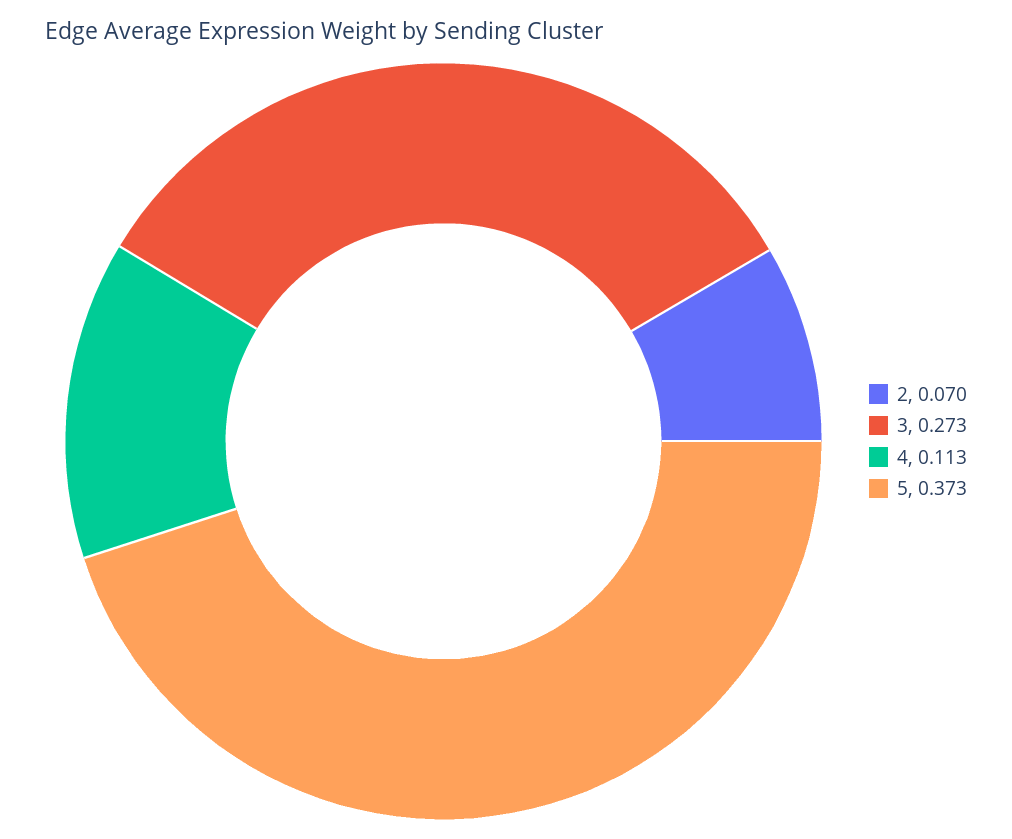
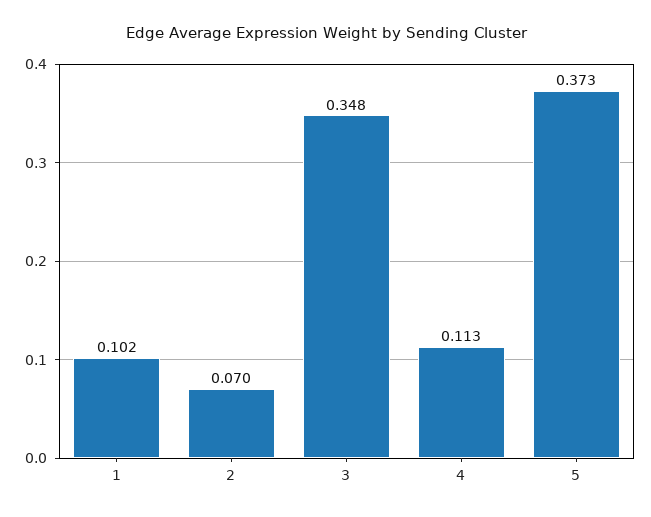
  {
    "2": 0.07,
-   "3": 0.273,
+   "3": 0.348,
    "4": 0.113,
-   "5": 0.373
+   "5": 0.373,
+   "1": 0.102
  }

